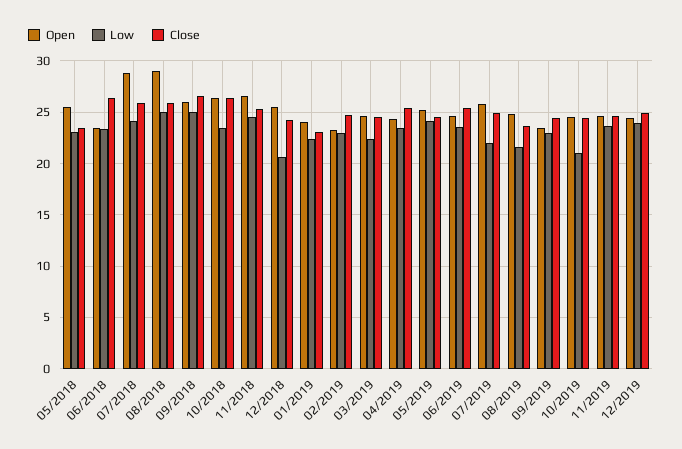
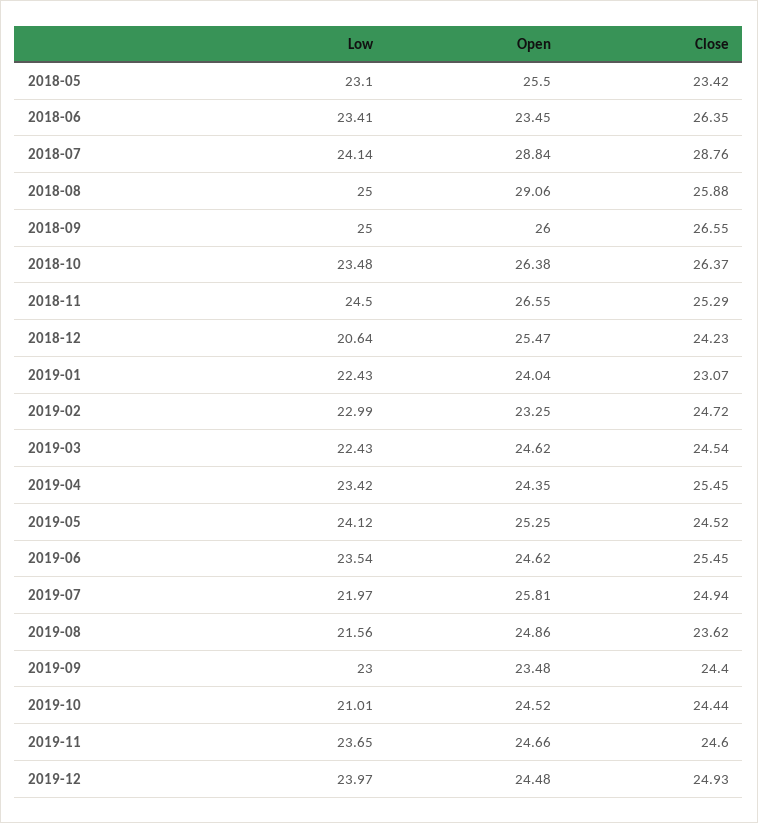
  {
    "Open": {
      "05/2018": 25.5,
      "06/2018": 23.45,
      "07/2018": 28.84,
      "08/2018": 29.06,
      "09/2018": 26,
      "10/2018": 26.38,
      "11/2018": 26.55,
      "12/2018": 25.47,
      "01/2019": 24.04,
      "02/2019": 23.25,
      "03/2019": 24.62,
      "04/2019": 24.35,
      "05/2019": 25.25,
      "06/2019": 24.62,
      "07/2019": 25.81,
      "08/2019": 24.86,
      "09/2019": 23.48,
      "10/2019": 24.52,
      "11/2019": 24.66,
      "12/2019": 24.48
    },
    "Low": {
      "05/2018": 23.1,
      "06/2018": 23.41,
      "07/2018": 24.14,
      "08/2018": 25,
      "09/2018": 25,
      "10/2018": 23.48,
      "11/2018": 24.5,
      "12/2018": 20.64,
      "01/2019": 22.43,
      "02/2019": 22.99,
      "03/2019": 22.43,
      "04/2019": 23.42,
      "05/2019": 24.12,
      "06/2019": 23.54,
      "07/2019": 21.97,
      "08/2019": 21.56,
      "09/2019": 23,
      "10/2019": 21.01,
      "11/2019": 23.65,
      "12/2019": 23.97
    },
    "Close": {
      "05/2018": 23.42,
      "06/2018": 26.35,
-     "07/2018": 26,
+     "07/2018": 28.76,
      "08/2018": 25.88,
      "09/2018": 26.55,
      "10/2018": 26.37,
      "11/2018": 25.29,
      "12/2018": 24.23,
      "01/2019": 23.07,
      "02/2019": 24.72,
      "03/2019": 24.54,
      "04/2019": 25.45,
      "05/2019": 24.52,
      "06/2019": 25.45,
      "07/2019": 24.94,
      "08/2019": 23.62,
      "09/2019": 24.4,
      "10/2019": 24.44,
      "11/2019": 24.6,
      "12/2019": 24.93
    }
  }

